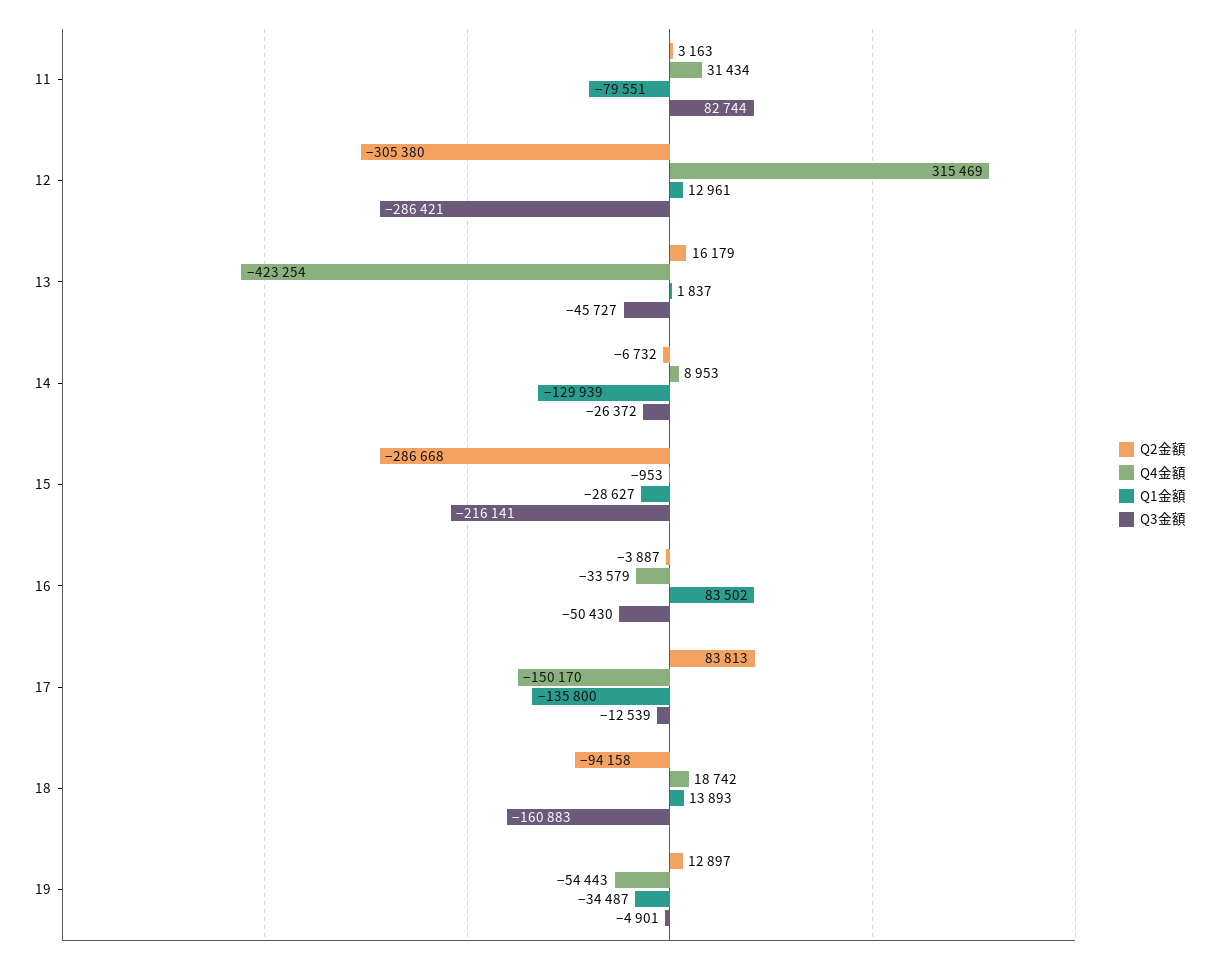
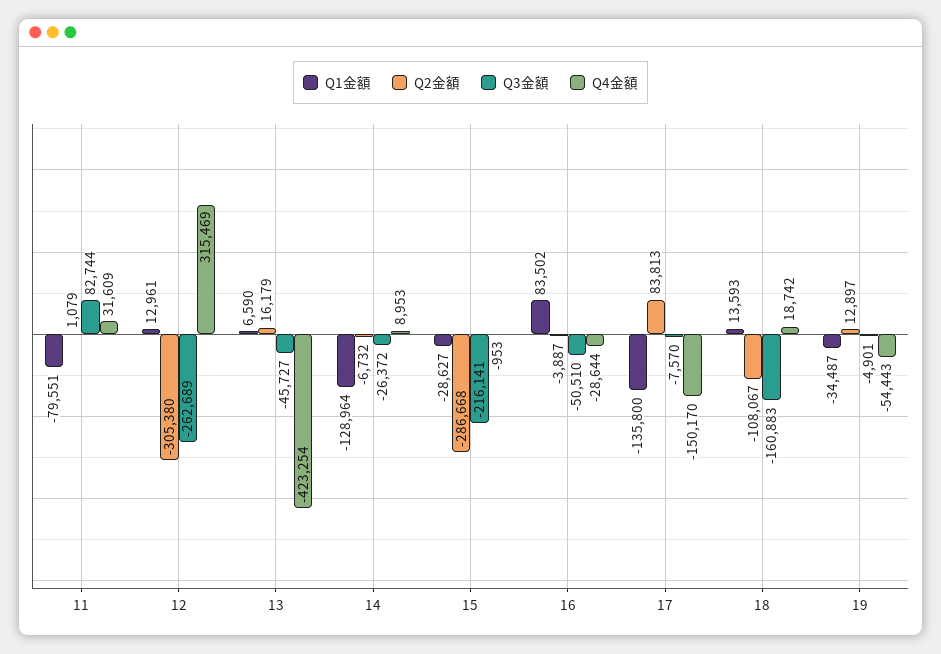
  {
    "Q2金額": {
-     "11": 3163,
+     "11": 1079,
      "12": -305380,
      "13": 16179,
      "14": -6732,
      "15": -286668,
      "16": -3887,
      "17": 83813,
-     "18": -94158,
+     "18": -108067,
      "19": 12897
    },
    "Q4金額": {
-     "11": 31434,
+     "11": 31609,
      "12": 315469,
      "13": -423254,
      "14": 8953,
      "15": -953,
-     "16": -33579,
+     "16": -28644,
      "17": -150170,
      "18": 18742,
      "19": -54443
    },
    "Q1金額": {
      "11": -79551,
      "12": 12961,
-     "13": 1837,
+     "13": 6590,
-     "14": -129939,
+     "14": -128964,
      "15": -28627,
      "16": 83502,
      "17": -135800,
-     "18": 13893,
+     "18": 13593,
      "19": -34487
    },
    "Q3金額": {
      "11": 82744,
-     "12": -286421,
+     "12": -262689,
      "13": -45727,
      "14": -26372,
      "15": -216141,
-     "16": -50430,
+     "16": -50510,
-     "17": -12539,
+     "17": -7570,
      "18": -160883,
      "19": -4901
    }
  }

